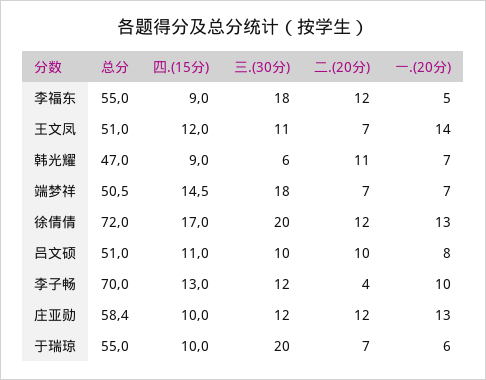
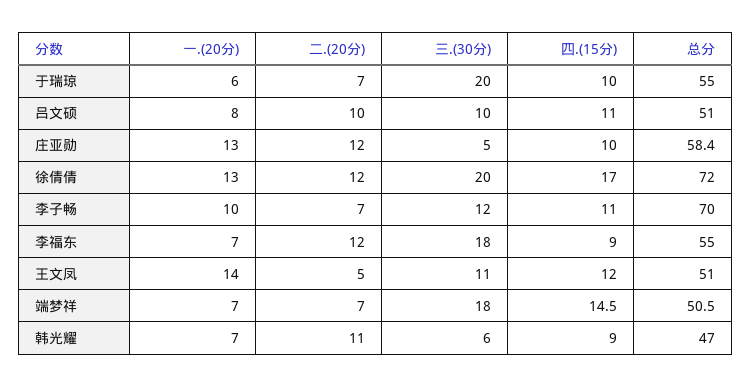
  {
    "总分": {
      "李福东": 55,
      "王文凤": 51,
      "韩光耀": 47,
      "端梦祥": 50.5,
      "徐倩倩": 72,
      "吕文硕": 51,
      "李子畅": 70,
      "庄亚勋": 58.4,
      "于瑞琼": 55
    },
    "四.(15分)": {
      "李福东": 9,
      "王文凤": 12,
      "韩光耀": 9,
      "端梦祥": 14.5,
      "徐倩倩": 17,
      "吕文硕": 11,
-     "李子畅": 13,
+     "李子畅": 11,
      "庄亚勋": 10,
      "于瑞琼": 10
    },
    "三.(30分)": {
      "李福东": 18,
      "王文凤": 11,
      "韩光耀": 6,
      "端梦祥": 18,
      "徐倩倩": 20,
      "吕文硕": 10,
      "李子畅": 12,
-     "庄亚勋": 12,
+     "庄亚勋": 5,
      "于瑞琼": 20
    },
    "二.(20分)": {
      "李福东": 12,
-     "王文凤": 7,
+     "王文凤": 5,
      "韩光耀": 11,
      "端梦祥": 7,
      "徐倩倩": 12,
      "吕文硕": 10,
-     "李子畅": 4,
+     "李子畅": 7,
      "庄亚勋": 12,
      "于瑞琼": 7
    },
    "一.(20分)": {
-     "李福东": 5,
+     "李福东": 7,
      "王文凤": 14,
      "韩光耀": 7,
      "端梦祥": 7,
      "徐倩倩": 13,
      "吕文硕": 8,
      "李子畅": 10,
      "庄亚勋": 13,
      "于瑞琼": 6
    }
  }

